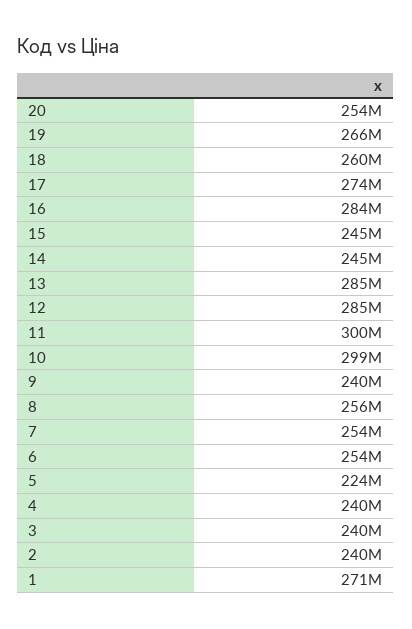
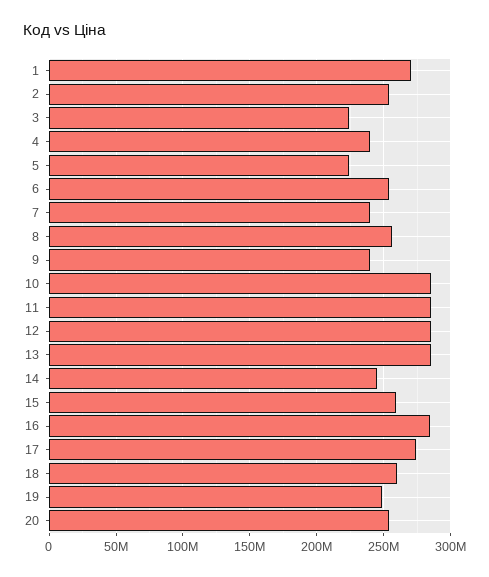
  {
    "20": 254000000,
-   "19": 266000000,
+   "19": 250000000,
    "18": 260000000,
    "17": 274000000,
    "16": 284000000,
-   "15": 245000000,
+   "15": 260000000,
    "14": 245000000,
    "13": 285000000,
    "12": 285000000,
-   "11": 300000000,
+   "11": 285000000,
-   "10": 299000000,
+   "10": 285000000,
    "9": 240000000,
    "8": 256000000,
-   "7": 254000000,
+   "7": 240000000,
    "6": 254000000,
    "5": 224000000,
    "4": 240000000,
-   "3": 240000000,
+   "3": 225000000,
-   "2": 240000000,
+   "2": 255000000,
    "1": 271000000
  }

